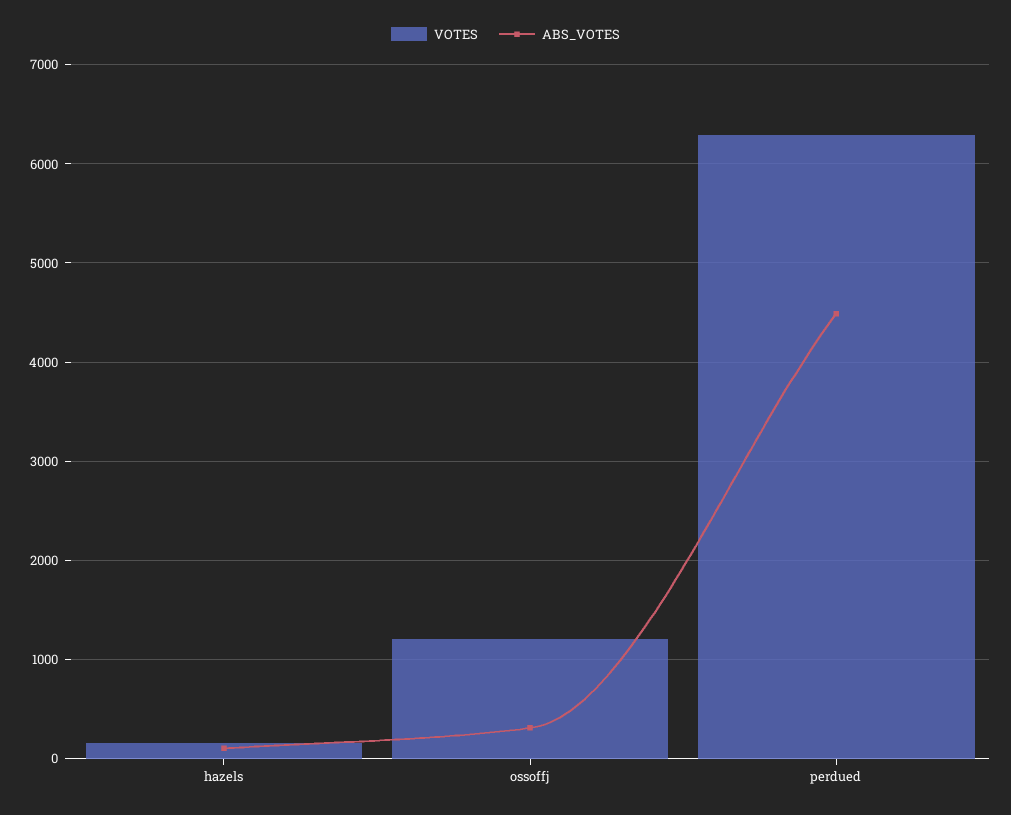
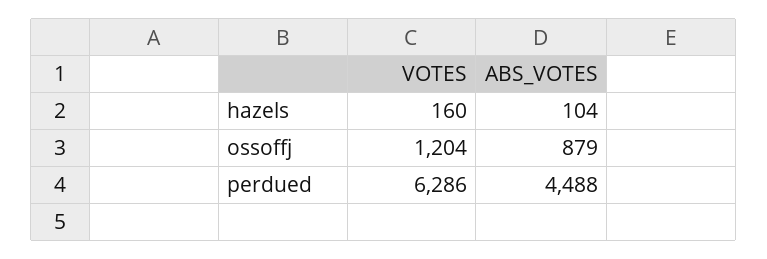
  {
    "VOTES": {
      "hazels": 160,
      "ossoffj": 1204,
      "perdued": 6286
    },
    "ABS_VOTES": {
      "hazels": 104,
-     "ossoffj": 300,
+     "ossoffj": 879,
      "perdued": 4488
    }
  }

